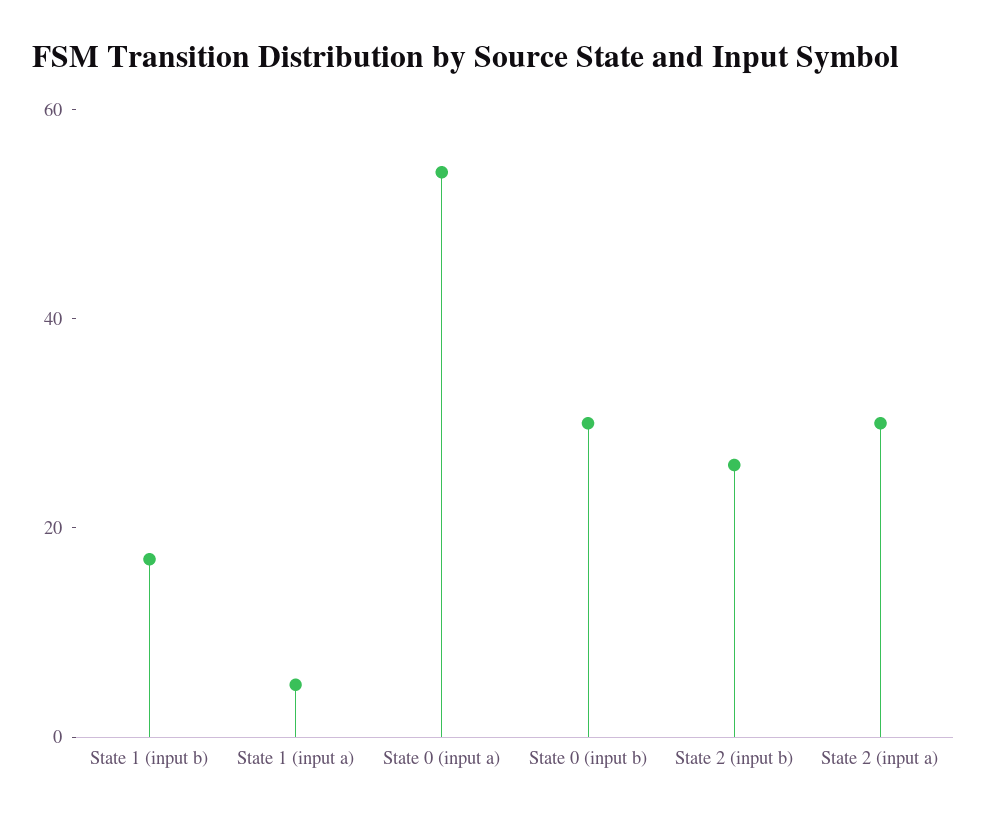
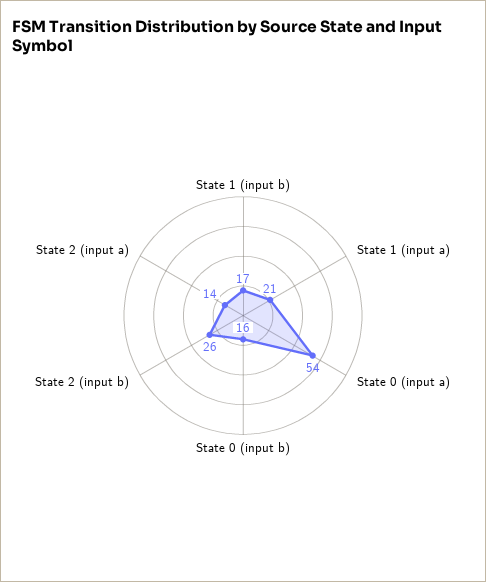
  {
    "State 1 (input b)": 17,
-   "State 1 (input a)": 5,
+   "State 1 (input a)": 21,
    "State 0 (input a)": 54,
-   "State 0 (input b)": 30,
+   "State 0 (input b)": 16,
    "State 2 (input b)": 26,
-   "State 2 (input a)": 30
+   "State 2 (input a)": 14
  }

